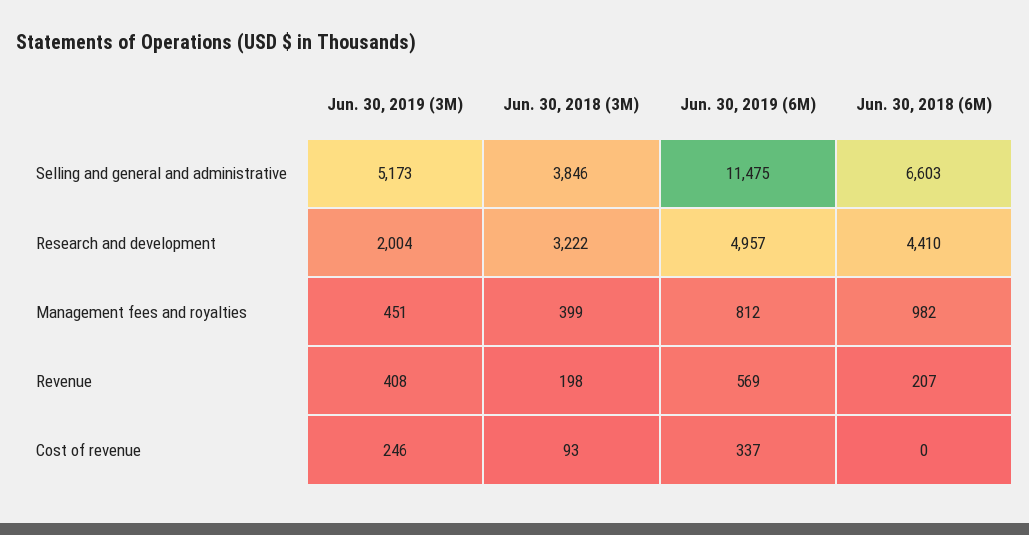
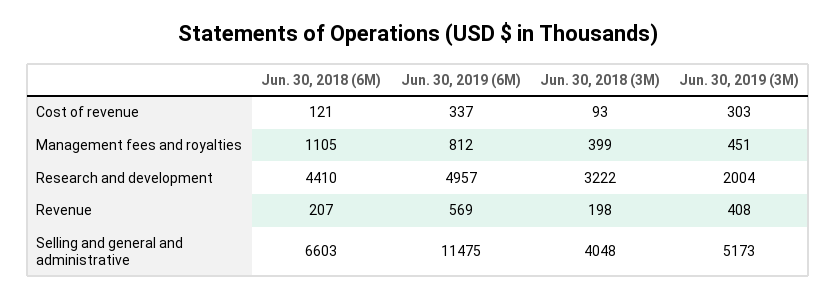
  {
    "Jun. 30, 2019 (3M)": {
      "Selling and general and administrative": 5173,
      "Research and development": 2004,
      "Management fees and royalties": 451,
      "Revenue": 408,
-     "Cost of revenue": 246
+     "Cost of revenue": 303
    },
    "Jun. 30, 2018 (3M)": {
-     "Selling and general and administrative": 3846,
+     "Selling and general and administrative": 4048,
      "Research and development": 3222,
      "Management fees and royalties": 399,
      "Revenue": 198,
      "Cost of revenue": 93
    },
    "Jun. 30, 2019 (6M)": {
      "Selling and general and administrative": 11475,
      "Research and development": 4957,
      "Management fees and royalties": 812,
      "Revenue": 569,
      "Cost of revenue": 337
    },
    "Jun. 30, 2018 (6M)": {
      "Selling and general and administrative": 6603,
      "Research and development": 4410,
-     "Management fees and royalties": 982,
+     "Management fees and royalties": 1105,
      "Revenue": 207,
-     "Cost of revenue": 0
+     "Cost of revenue": 121
    }
  }

